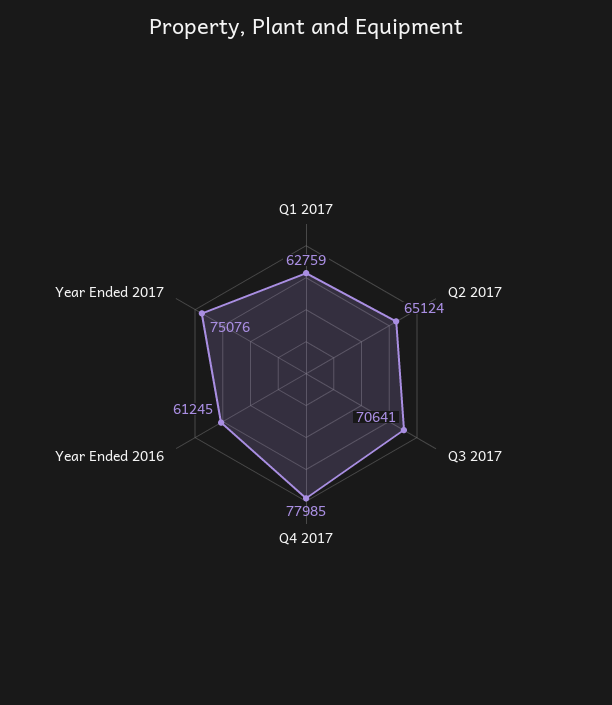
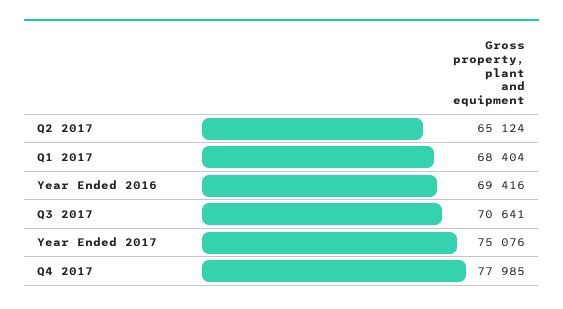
  {
-   "Q1 2017": 62759,
+   "Q1 2017": 68404,
    "Q2 2017": 65124,
    "Q3 2017": 70641,
    "Q4 2017": 77985,
-   "Year Ended 2016": 61245,
+   "Year Ended 2016": 69416,
    "Year Ended 2017": 75076
  }

